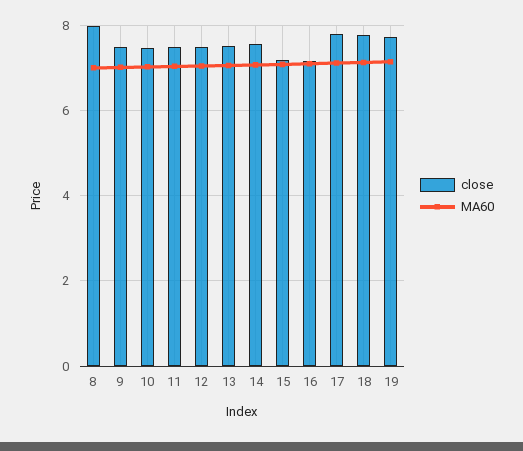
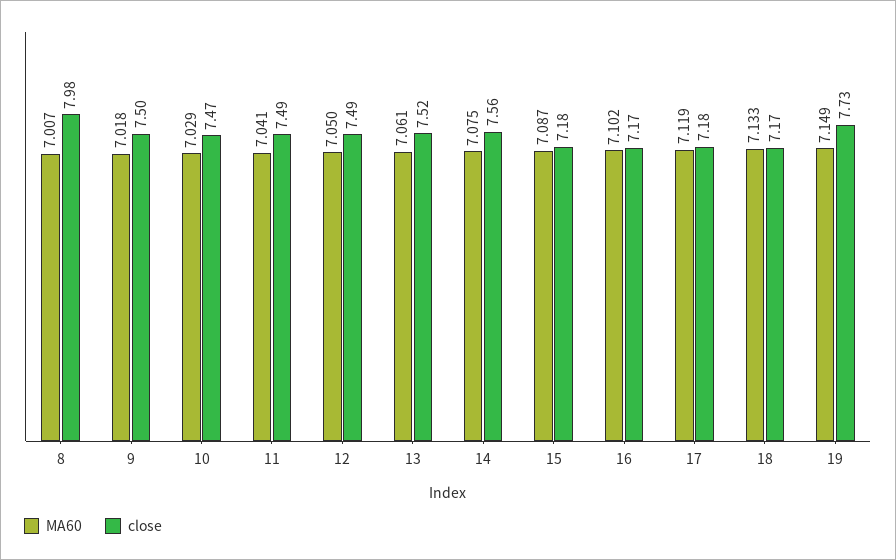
  {
    "close": {
      "8": 7.98,
      "9": 7.5,
      "10": 7.47,
      "11": 7.49,
      "12": 7.49,
      "13": 7.52,
      "14": 7.56,
      "15": 7.18,
      "16": 7.17,
-     "17": 7.8,
+     "17": 7.18,
-     "18": 7.8,
+     "18": 7.17,
      "19": 7.73
    },
    "MA60": {
      "8": 7.007,
      "9": 7.018,
      "10": 7.029,
      "11": 7.041,
      "12": 7.05,
      "13": 7.061,
      "14": 7.075,
      "15": 7.087,
      "16": 7.102,
      "17": 7.119,
      "18": 7.133,
      "19": 7.149
    }
  }

